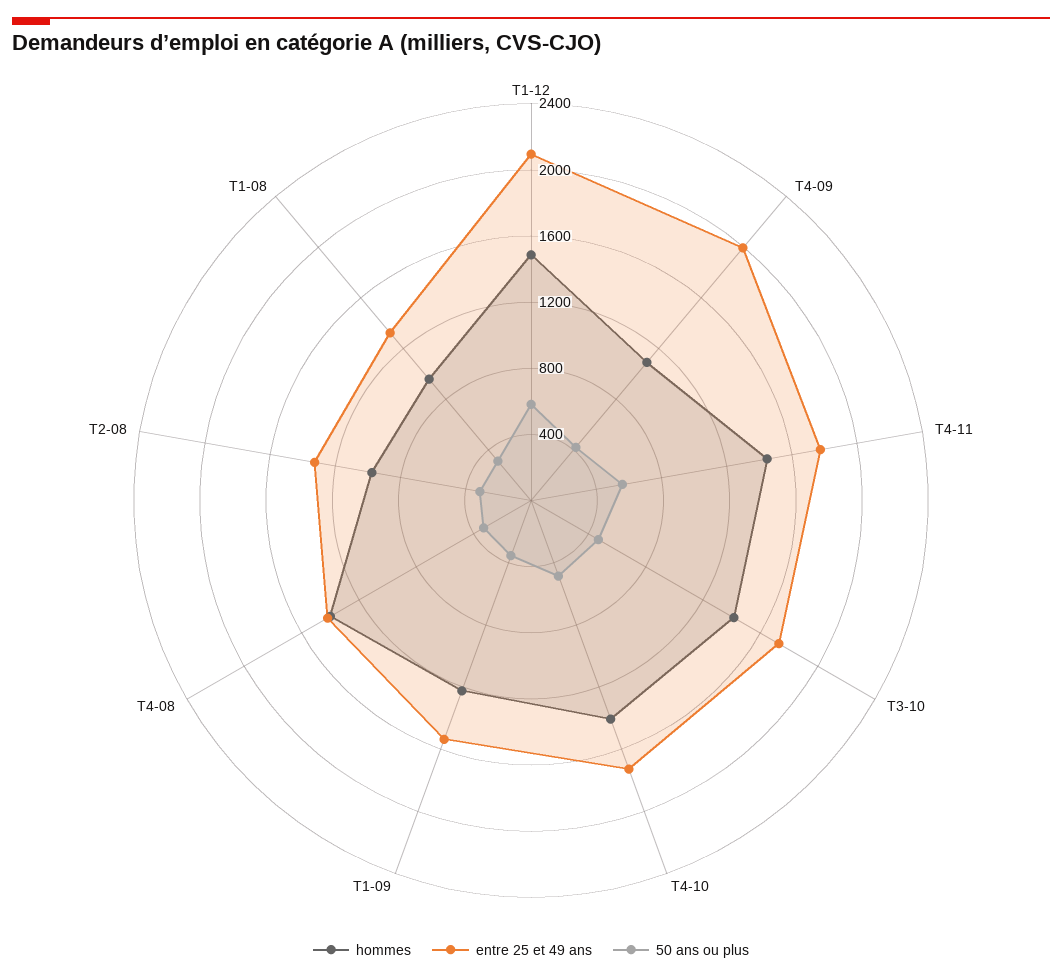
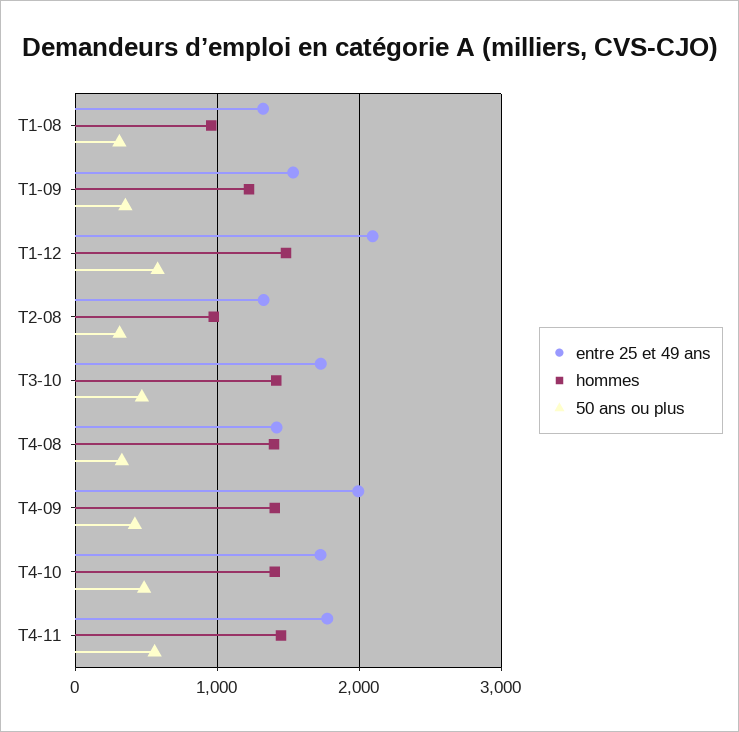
  {
    "hommes": {
      "T1-12": 1500,
-     "T4-09": 1100,
+     "T4-09": 1400,
      "T4-11": 1400,
      "T3-10": 1400,
      "T4-10": 1400,
      "T1-09": 1200,
      "T4-08": 1400,
      "T2-08": 1000,
      "T1-08": 1000
    },
    "entre 25 et 49 ans": {
      "T1-12": 2100,
      "T4-09": 2000,
      "T4-11": 1800,
      "T3-10": 1700,
      "T4-10": 1700,
      "T1-09": 1500,
      "T4-08": 1400,
      "T2-08": 1300,
      "T1-08": 1300
    },
    "50 ans ou plus": {
      "T1-12": 600,
      "T4-09": 400,
      "T4-11": 600,
      "T3-10": 500,
      "T4-10": 500,
      "T1-09": 400,
      "T4-08": 300,
      "T2-08": 300,
      "T1-08": 300
    }
  }

